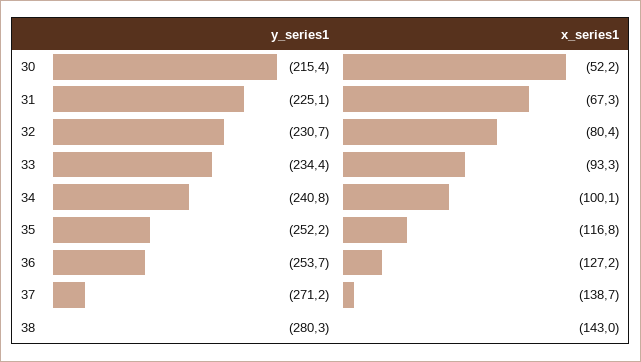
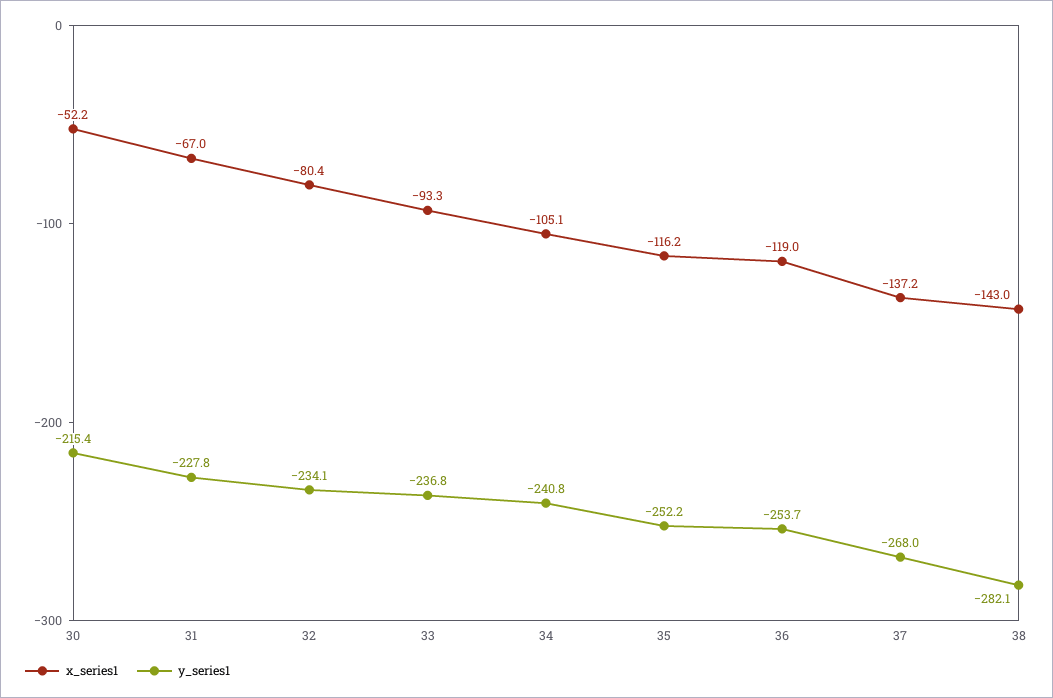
  {
    "y_series1": {
      "30": -215.4,
-     "31": -225.1,
+     "31": -227.8,
-     "32": -230.7,
+     "32": -234.1,
-     "33": -234.4,
+     "33": -236.8,
      "34": -240.8,
      "35": -252.2,
      "36": -253.7,
-     "37": -271.2,
+     "37": -268,
-     "38": -280.3
+     "38": -282.1
    },
    "x_series1": {
      "30": -52.2,
-     "31": -67.3,
+     "31": -67,
      "32": -80.4,
      "33": -93.3,
-     "34": -100.1,
+     "34": -105.1,
-     "35": -116.8,
+     "35": -116.2,
-     "36": -127.2,
+     "36": -119,
-     "37": -138.7,
+     "37": -137.2,
      "38": -143
    }
  }

